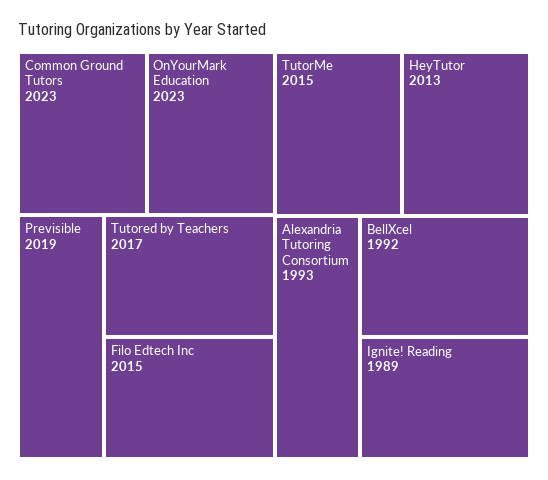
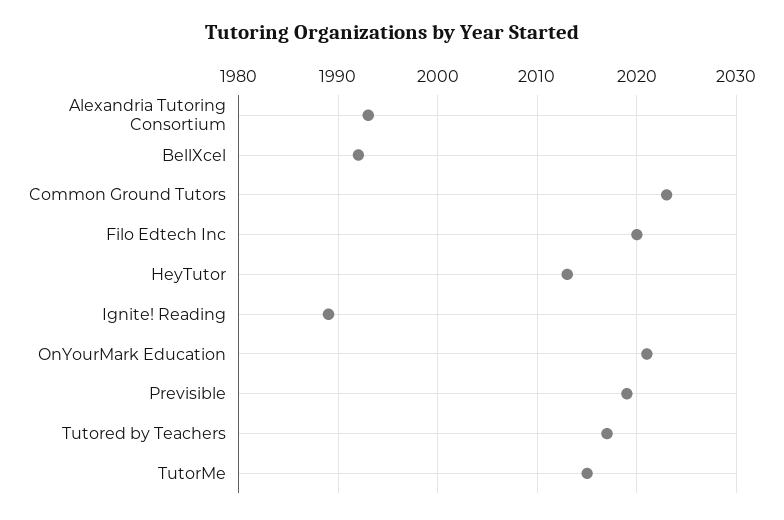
  {
    "Common Ground Tutors": 2023,
-   "OnYourMark Education": 2023,
+   "OnYourMark Education": 2021,
    "Previsible": 2019,
    "Tutored by Teachers": 2017,
-   "Filo Edtech Inc": 2015,
+   "Filo Edtech Inc": 2020,
    "TutorMe": 2015,
    "HeyTutor": 2013,
    "Alexandria Tutoring Consortium": 1993,
    "BellXcel": 1992,
    "Ignite! Reading": 1989
  }

